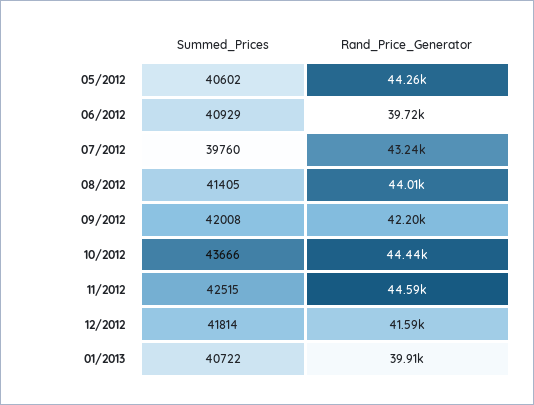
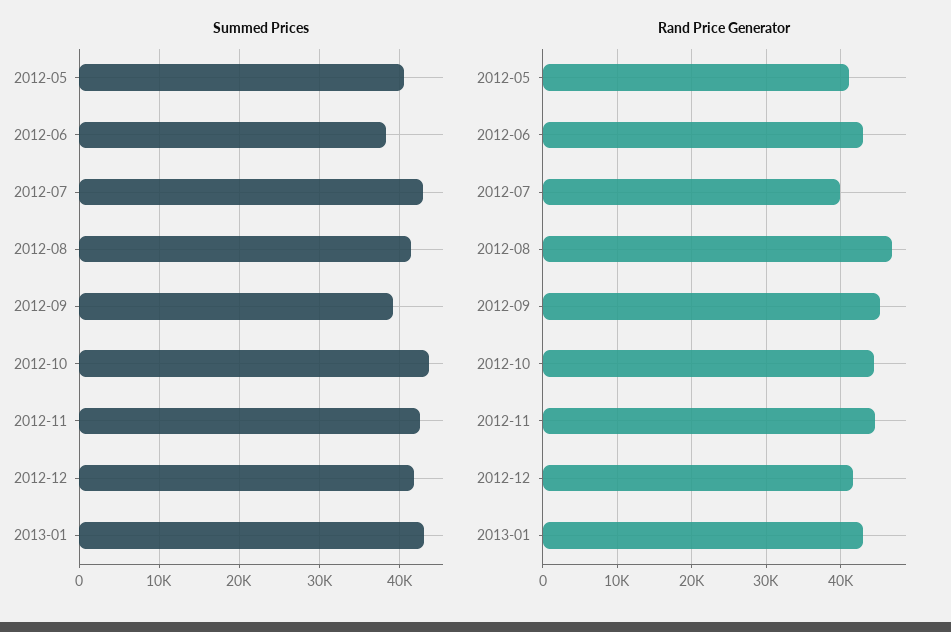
  {
    "Summed_Prices": {
      "05/2012": 40602,
-     "06/2012": 40929,
+     "06/2012": 38000,
-     "07/2012": 39760,
+     "07/2012": 43000,
      "08/2012": 41405,
-     "09/2012": 42008,
+     "09/2012": 39000,
      "10/2012": 43666,
      "11/2012": 42515,
      "12/2012": 41814,
-     "01/2013": 40722
+     "01/2013": 43000
    },
    "Rand_Price_Generator": {
-     "05/2012": 44260,
+     "05/2012": 41000,
-     "06/2012": 39720,
+     "06/2012": 43000,
-     "07/2012": 43240,
+     "07/2012": 40000,
-     "08/2012": 44010,
+     "08/2012": 47000,
-     "09/2012": 42200,
+     "09/2012": 45000,
      "10/2012": 44440,
      "11/2012": 44590,
      "12/2012": 41590,
-     "01/2013": 39910
+     "01/2013": 43000
    }
  }

